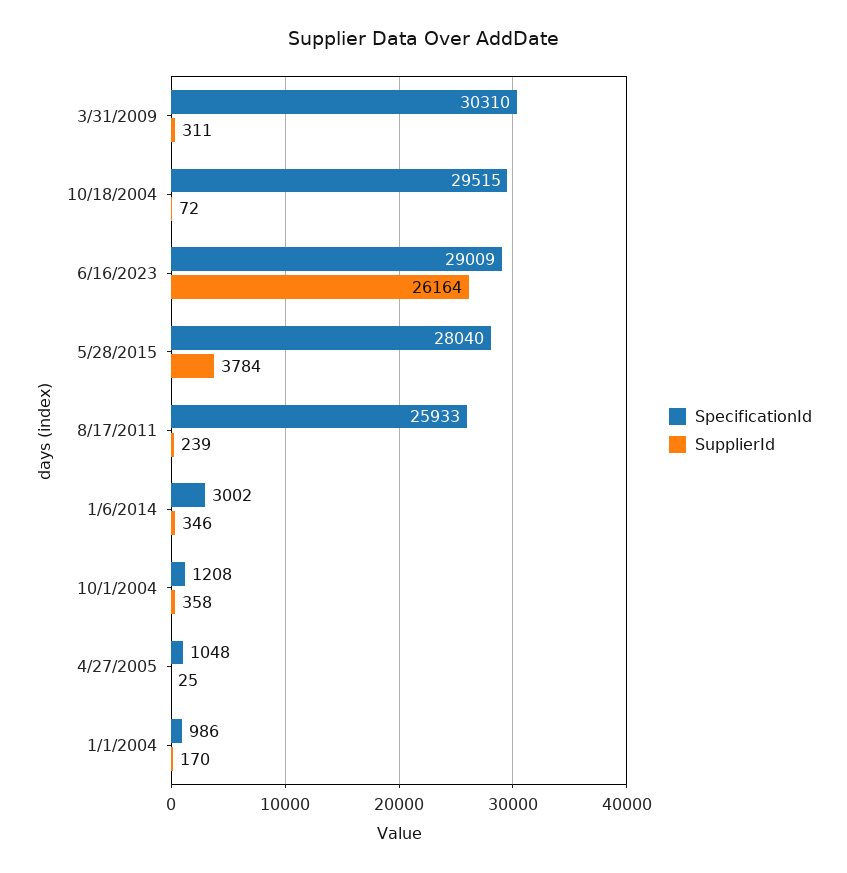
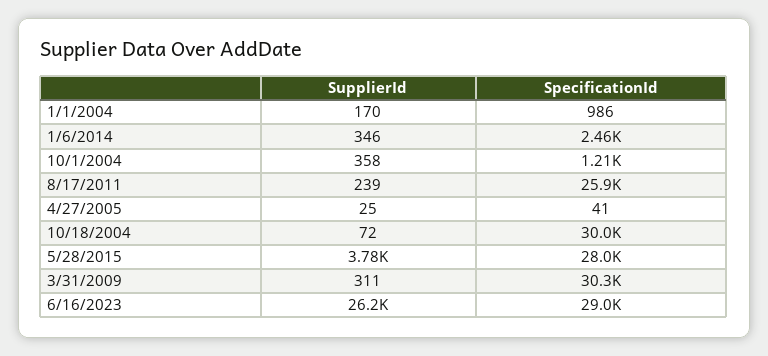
  {
    "SpecificationId": {
      "3/31/2009": 30310,
-     "10/18/2004": 29515,
+     "10/18/2004": 30000,
      "6/16/2023": 29009,
      "5/28/2015": 28040,
      "8/17/2011": 25933,
-     "1/6/2014": 3002,
+     "1/6/2014": 2460,
      "10/1/2004": 1208,
-     "4/27/2005": 1048,
+     "4/27/2005": 41,
      "1/1/2004": 986
    },
    "SupplierId": {
      "3/31/2009": 311,
      "10/18/2004": 72,
      "6/16/2023": 26164,
      "5/28/2015": 3784,
      "8/17/2011": 239,
      "1/6/2014": 346,
      "10/1/2004": 358,
      "4/27/2005": 25,
      "1/1/2004": 170
    }
  }

